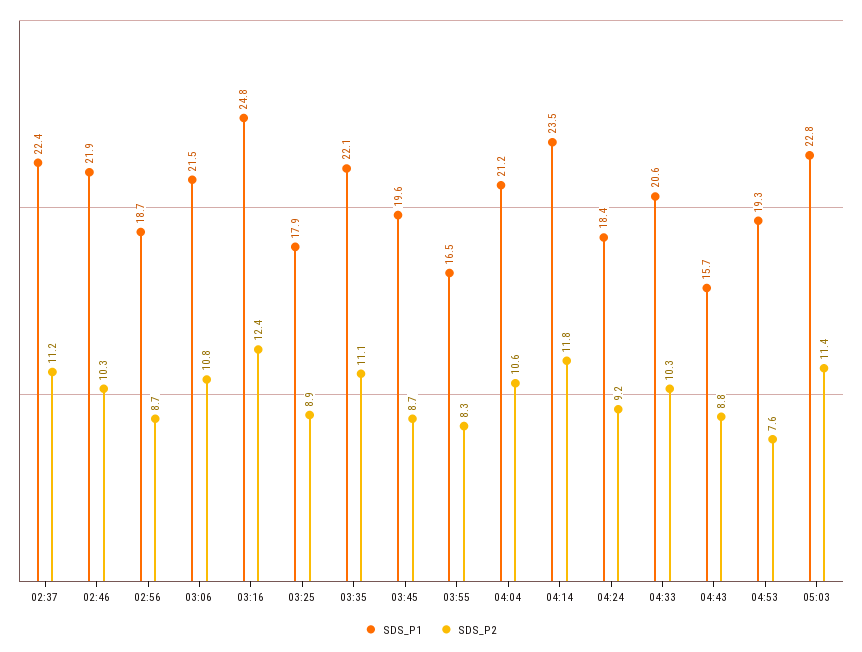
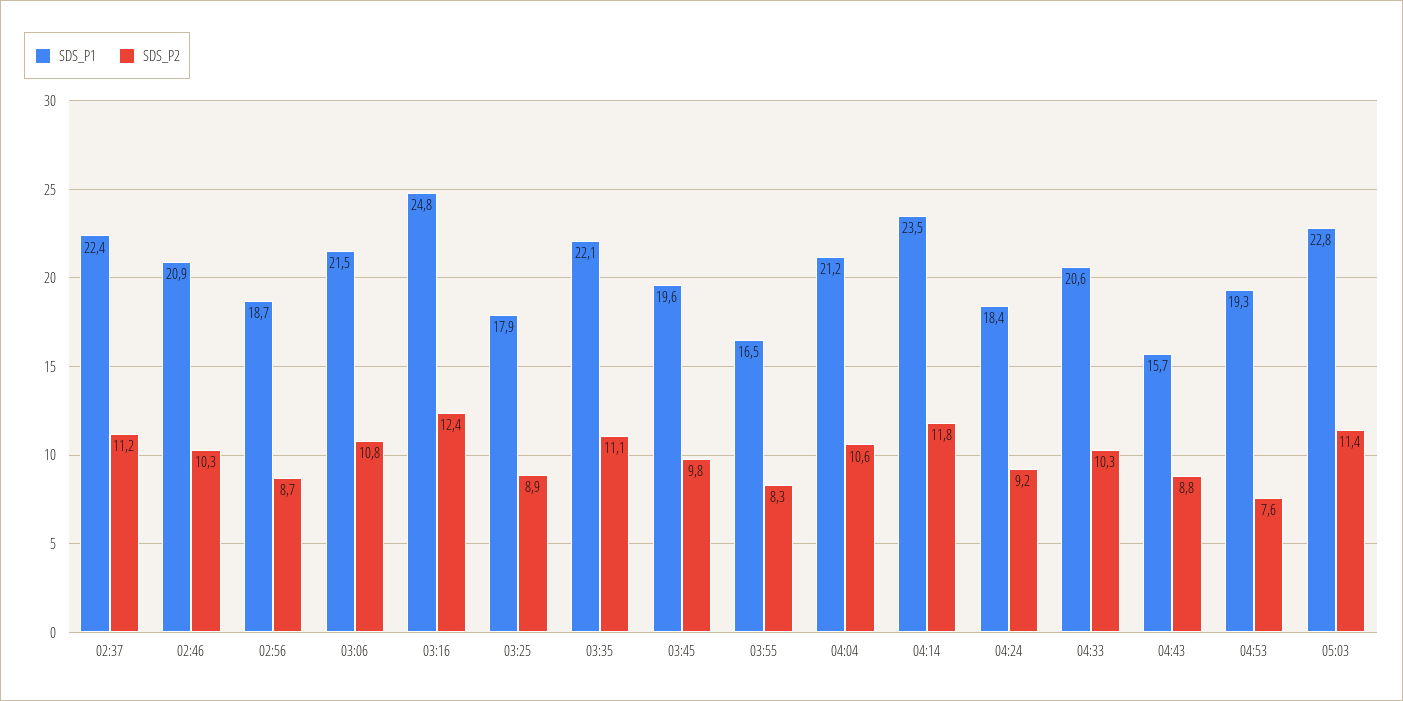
  {
    "SDS_P1": {
      "02:37": 22.4,
-     "02:46": 21.9,
+     "02:46": 20.9,
      "02:56": 18.7,
      "03:06": 21.5,
      "03:16": 24.8,
      "03:25": 17.9,
      "03:35": 22.1,
      "03:45": 19.6,
      "03:55": 16.5,
      "04:04": 21.2,
      "04:14": 23.5,
      "04:24": 18.4,
      "04:33": 20.6,
      "04:43": 15.7,
      "04:53": 19.3,
      "05:03": 22.8
    },
    "SDS_P2": {
      "02:37": 11.2,
      "02:46": 10.3,
      "02:56": 8.7,
      "03:06": 10.8,
      "03:16": 12.4,
      "03:25": 8.9,
      "03:35": 11.1,
-     "03:45": 8.7,
+     "03:45": 9.8,
      "03:55": 8.3,
      "04:04": 10.6,
      "04:14": 11.8,
      "04:24": 9.2,
      "04:33": 10.3,
      "04:43": 8.8,
      "04:53": 7.6,
      "05:03": 11.4
    }
  }

